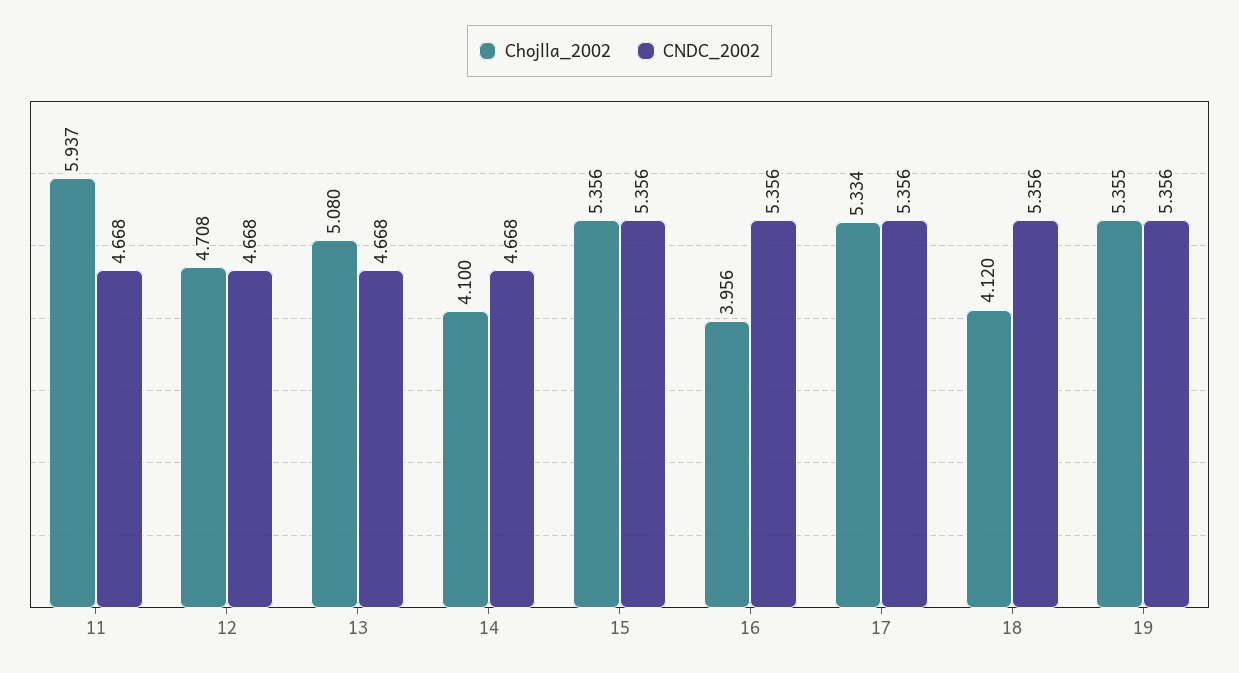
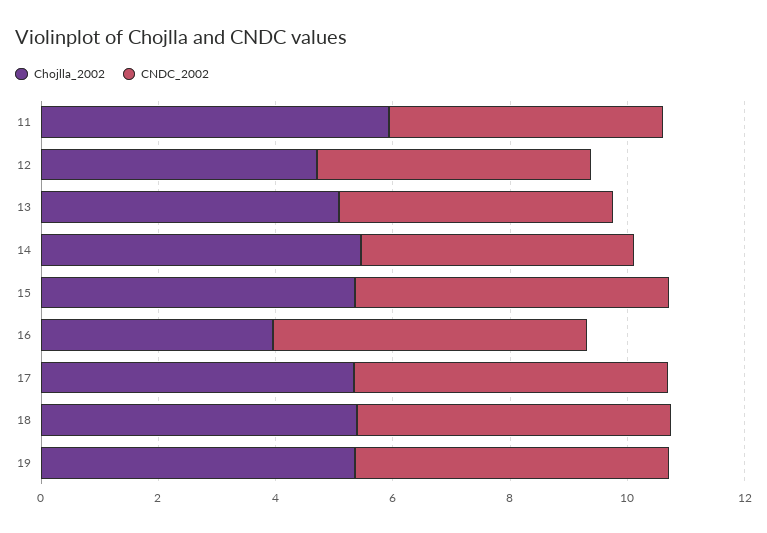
  {
    "Chojlla_2002": {
      "11": 5.937,
      "12": 4.708,
      "13": 5.08,
-     "14": 4.1,
+     "14": 5.5,
      "15": 5.356,
      "16": 3.956,
      "17": 5.334,
-     "18": 4.12,
+     "18": 5.5,
      "19": 5.355
    },
    "CNDC_2002": {
      "11": 4.668,
      "12": 4.668,
      "13": 4.668,
      "14": 4.668,
      "15": 5.356,
      "16": 5.356,
      "17": 5.356,
      "18": 5.356,
      "19": 5.356
    }
  }

